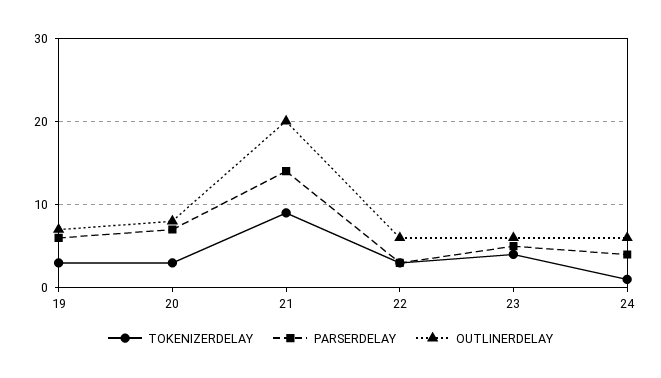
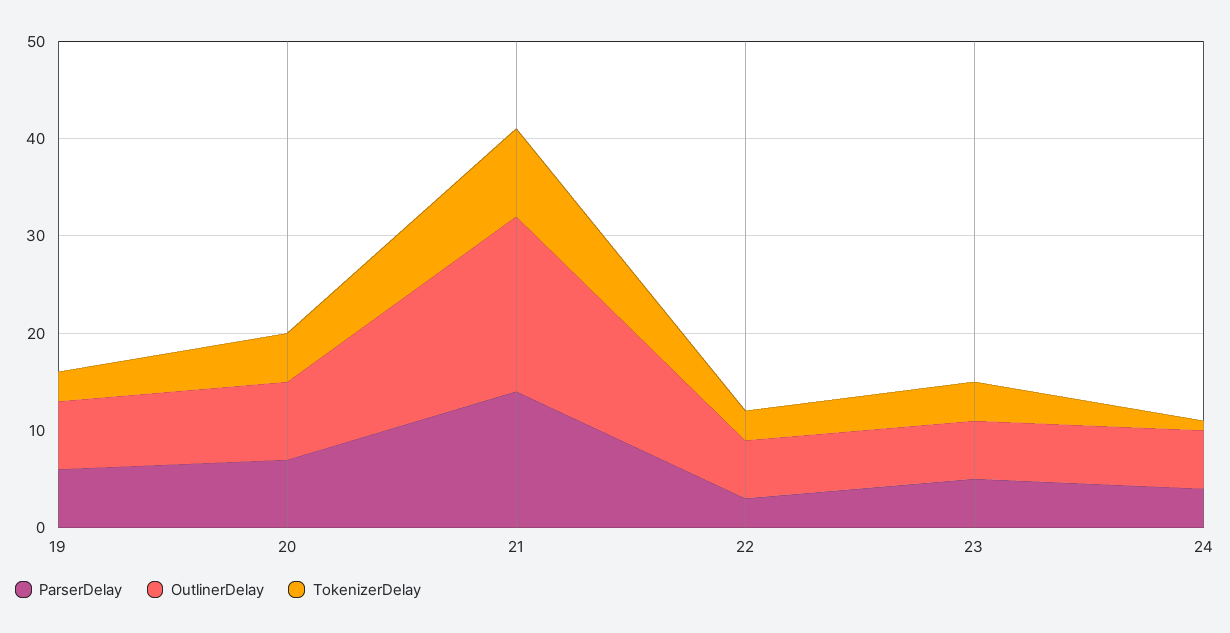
  {
    "TOKENIZERDELAY": {
      "19": 3,
-     "20": 3,
+     "20": 5,
      "21": 9,
      "22": 3,
      "23": 4,
      "24": 1
    },
    "PARSERDELAY": {
      "19": 6,
      "20": 7,
      "21": 14,
      "22": 3,
      "23": 5,
      "24": 4
    },
    "OUTLINERDELAY": {
      "19": 7,
      "20": 8,
-     "21": 20,
+     "21": 18,
      "22": 6,
      "23": 6,
      "24": 6
    }
  }

